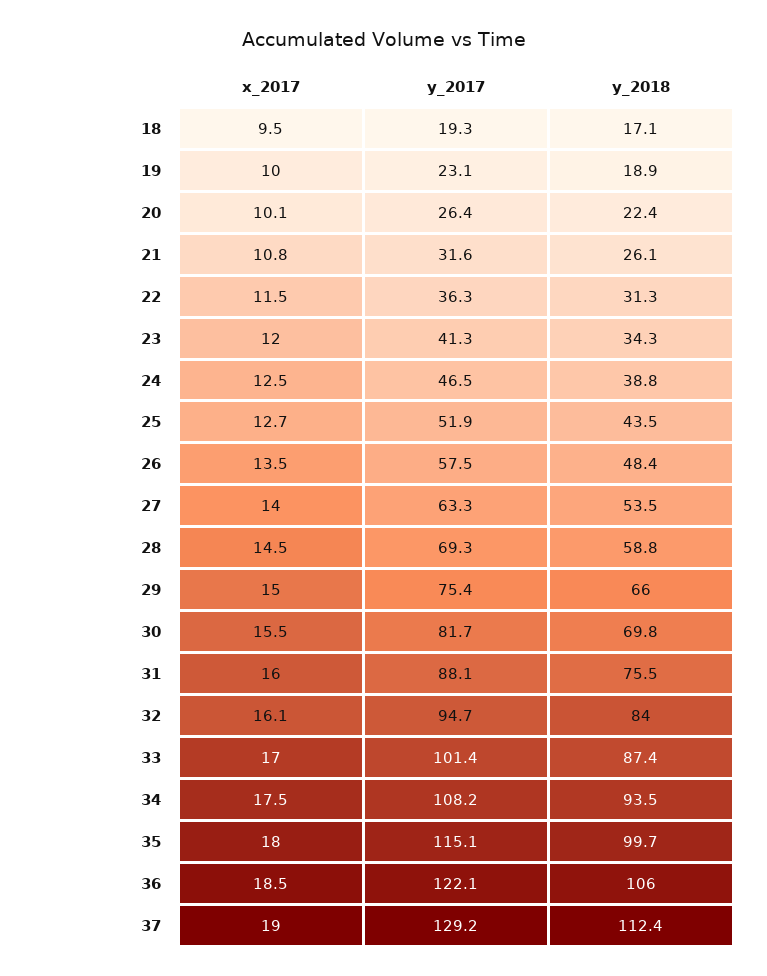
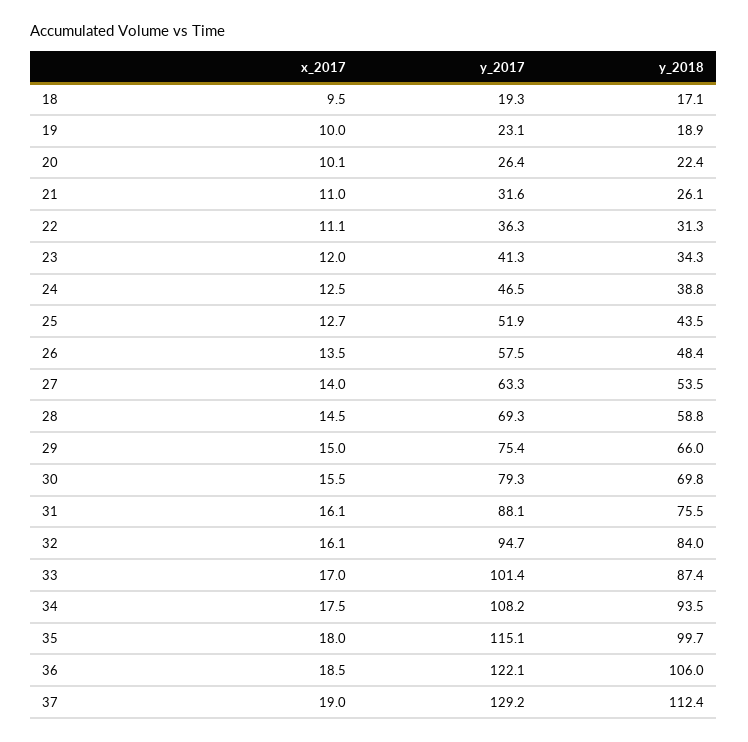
  {
    "x_2017": {
      "18": 9.5,
      "19": 10,
      "20": 10.1,
-     "21": 10.8,
+     "21": 11,
-     "22": 11.5,
+     "22": 11.1,
      "23": 12,
      "24": 12.5,
      "25": 12.7,
      "26": 13.5,
      "27": 14,
      "28": 14.5,
      "29": 15,
      "30": 15.5,
-     "31": 16,
+     "31": 16.1,
      "32": 16.1,
      "33": 17,
      "34": 17.5,
      "35": 18,
      "36": 18.5,
      "37": 19
    },
    "y_2017": {
      "18": 19.3,
      "19": 23.1,
      "20": 26.4,
      "21": 31.6,
      "22": 36.3,
      "23": 41.3,
      "24": 46.5,
      "25": 51.9,
      "26": 57.5,
      "27": 63.3,
      "28": 69.3,
      "29": 75.4,
-     "30": 81.7,
+     "30": 79.3,
      "31": 88.1,
      "32": 94.7,
      "33": 101.4,
      "34": 108.2,
      "35": 115.1,
      "36": 122.1,
      "37": 129.2
    },
    "y_2018": {
      "18": 17.1,
      "19": 18.9,
      "20": 22.4,
      "21": 26.1,
      "22": 31.3,
      "23": 34.3,
      "24": 38.8,
      "25": 43.5,
      "26": 48.4,
      "27": 53.5,
      "28": 58.8,
      "29": 66,
      "30": 69.8,
      "31": 75.5,
      "32": 84,
      "33": 87.4,
      "34": 93.5,
      "35": 99.7,
      "36": 106,
      "37": 112.4
    }
  }

